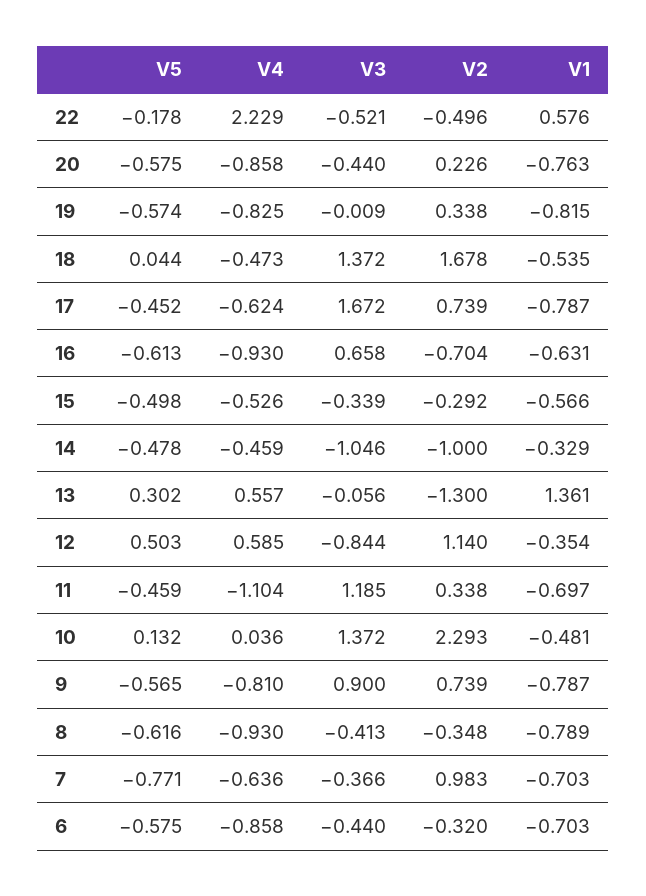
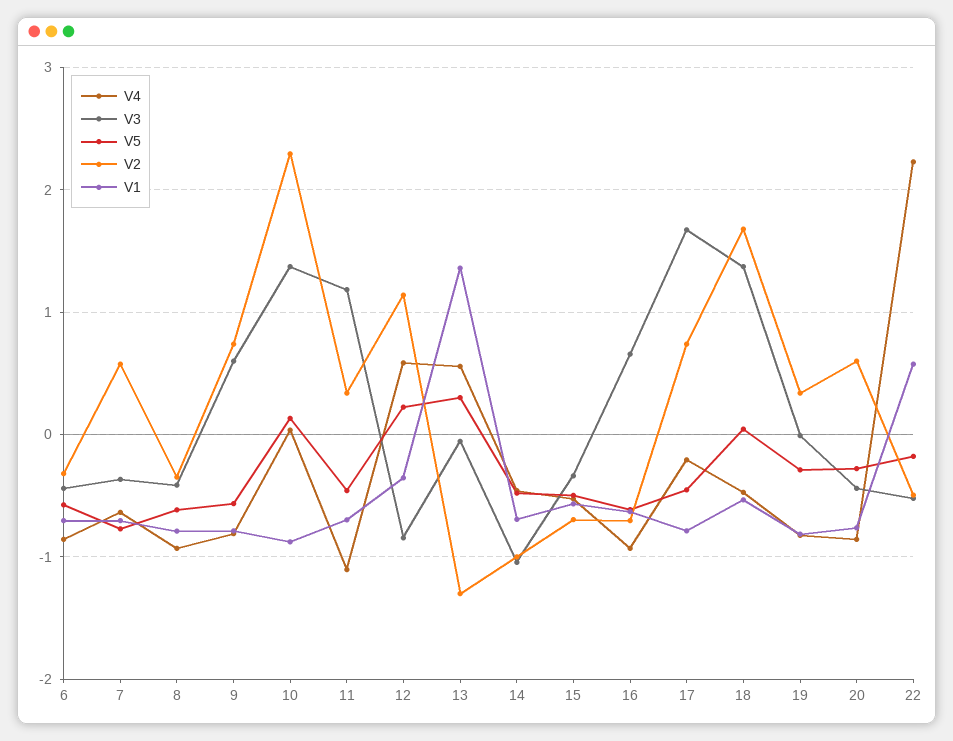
  {
    "V5": {
      "22": -0.178,
-     "20": -0.575,
+     "20": -0.3,
-     "19": -0.574,
+     "19": -0.3,
      "18": 0.044,
      "17": -0.452,
      "16": -0.613,
      "15": -0.498,
      "14": -0.478,
      "13": 0.302,
-     "12": 0.503,
+     "12": 0.2,
      "11": -0.459,
      "10": 0.132,
      "9": -0.565,
      "8": -0.616,
      "7": -0.771,
      "6": -0.575
    },
    "V4": {
      "22": 2.229,
      "20": -0.858,
      "19": -0.825,
      "18": -0.473,
-     "17": -0.624,
+     "17": -0.2,
      "16": -0.93,
      "15": -0.526,
      "14": -0.459,
      "13": 0.557,
      "12": 0.585,
      "11": -1.104,
      "10": 0.036,
      "9": -0.81,
      "8": -0.93,
      "7": -0.636,
      "6": -0.858
    },
    "V3": {
      "22": -0.521,
      "20": -0.44,
      "19": -0.009,
      "18": 1.372,
      "17": 1.672,
      "16": 0.658,
      "15": -0.339,
      "14": -1.046,
      "13": -0.056,
      "12": -0.844,
      "11": 1.185,
      "10": 1.372,
-     "9": 0.9,
+     "9": 0.6,
      "8": -0.413,
      "7": -0.366,
      "6": -0.44
    },
    "V2": {
      "22": -0.496,
-     "20": 0.226,
+     "20": 0.6,
      "19": 0.338,
      "18": 1.678,
      "17": 0.739,
      "16": -0.704,
-     "15": -0.292,
+     "15": -0.7,
      "14": -1,
      "13": -1.3,
      "12": 1.14,
      "11": 0.338,
      "10": 2.293,
      "9": 0.739,
      "8": -0.348,
-     "7": 0.983,
+     "7": 0.6,
      "6": -0.32
    },
    "V1": {
      "22": 0.576,
      "20": -0.763,
      "19": -0.815,
      "18": -0.535,
      "17": -0.787,
      "16": -0.631,
      "15": -0.566,
-     "14": -0.329,
+     "14": -0.7,
      "13": 1.361,
      "12": -0.354,
      "11": -0.697,
-     "10": -0.481,
+     "10": -0.9,
      "9": -0.787,
      "8": -0.789,
      "7": -0.703,
      "6": -0.703
    }
  }

